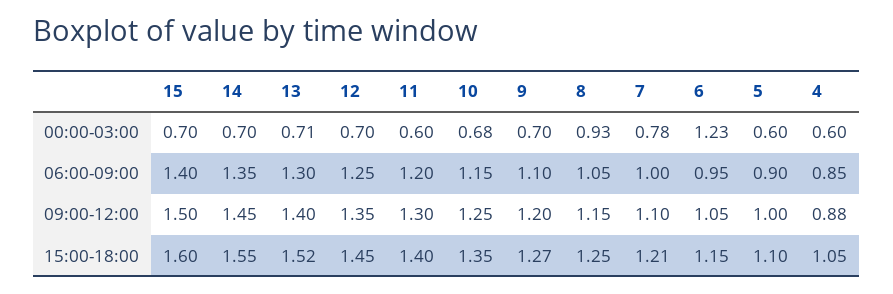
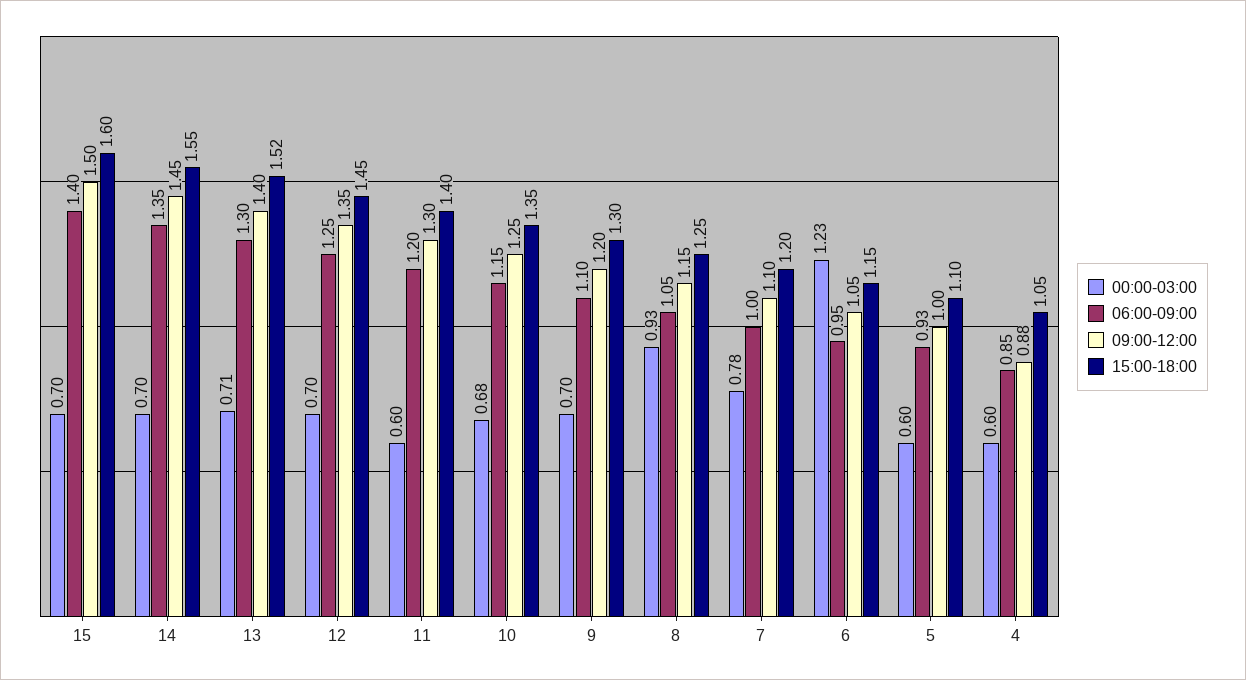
  {
    "00:00-03:00": {
      "15": 0.7,
      "14": 0.7,
      "13": 0.71,
      "12": 0.7,
      "11": 0.6,
      "10": 0.68,
      "9": 0.7,
      "8": 0.93,
      "7": 0.78,
      "6": 1.23,
      "5": 0.6,
      "4": 0.6
    },
    "06:00-09:00": {
      "15": 1.4,
      "14": 1.35,
      "13": 1.3,
      "12": 1.25,
      "11": 1.2,
      "10": 1.15,
      "9": 1.1,
      "8": 1.05,
      "7": 1,
      "6": 0.95,
-     "5": 0.9,
+     "5": 0.93,
      "4": 0.85
    },
    "09:00-12:00": {
      "15": 1.5,
      "14": 1.45,
      "13": 1.4,
      "12": 1.35,
      "11": 1.3,
      "10": 1.25,
      "9": 1.2,
      "8": 1.15,
      "7": 1.1,
      "6": 1.05,
      "5": 1,
      "4": 0.88
    },
    "15:00-18:00": {
      "15": 1.6,
      "14": 1.55,
      "13": 1.52,
      "12": 1.45,
      "11": 1.4,
      "10": 1.35,
-     "9": 1.27,
+     "9": 1.3,
      "8": 1.25,
-     "7": 1.21,
+     "7": 1.2,
      "6": 1.15,
      "5": 1.1,
      "4": 1.05
    }
  }

